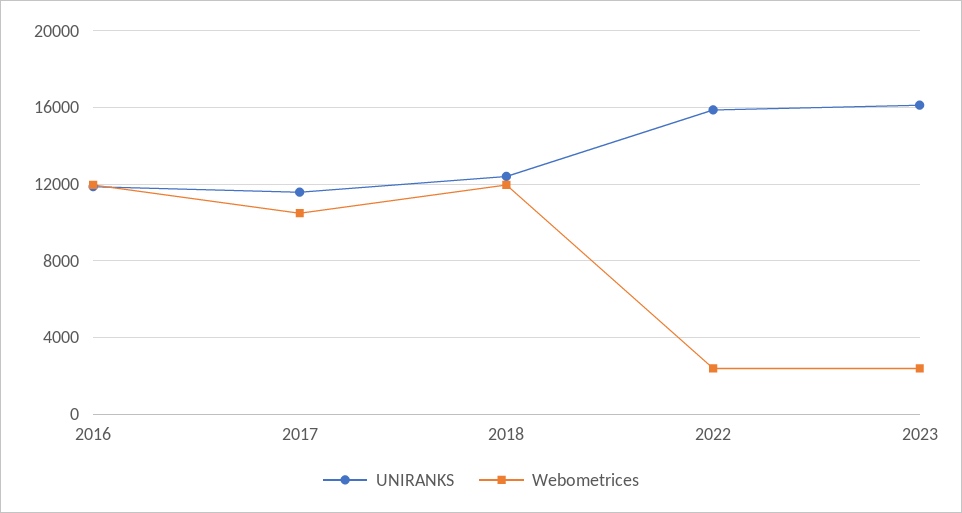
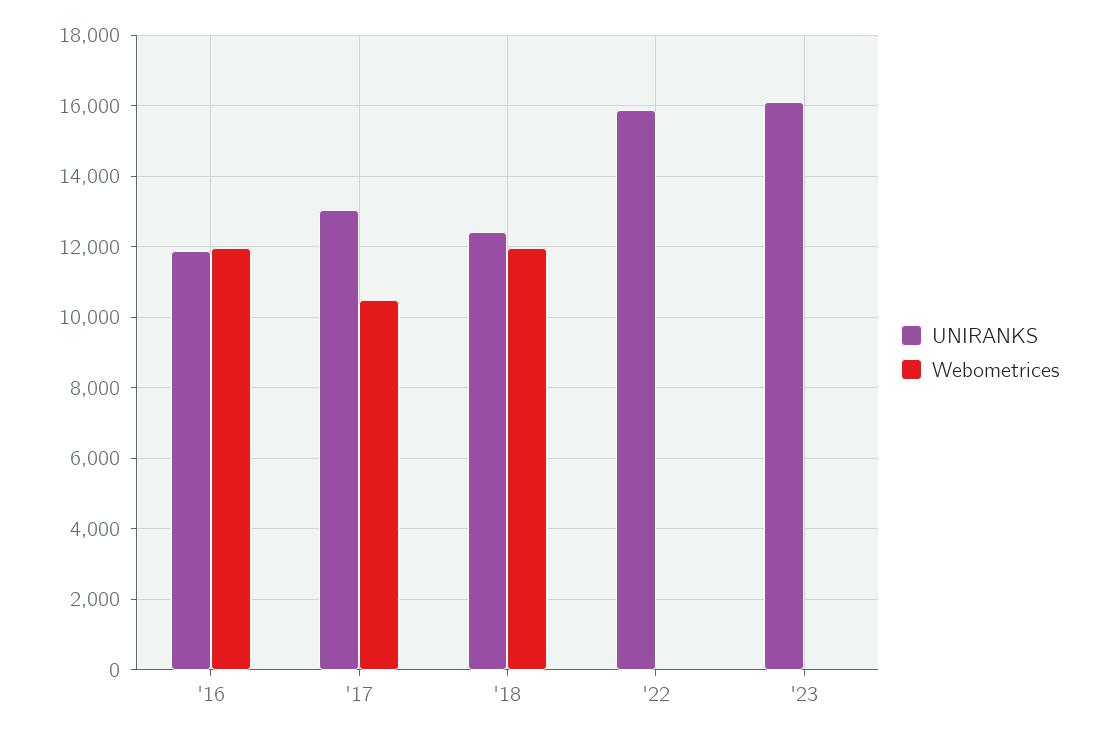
  {
    "UNIRANKS": {
      "2016": 11800,
-     "2017": 11500,
+     "2017": 13000,
      "2018": 12400,
      "2022": 15800,
      "2023": 16200
    },
    "Webometrices": {
      "2016": 12000,
      "2017": 10400,
      "2018": 12000,
-     "2022": 2500,
+     "2022": 0,
-     "2023": 2500
+     "2023": 0
    }
  }

